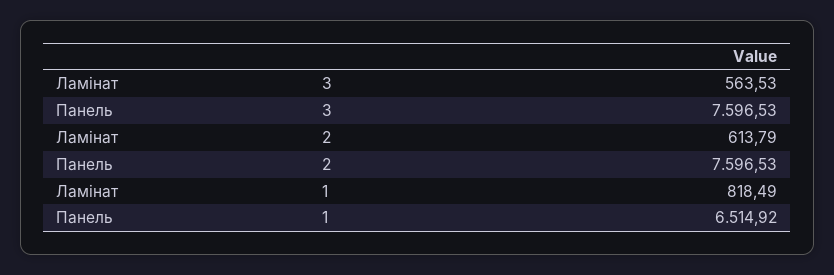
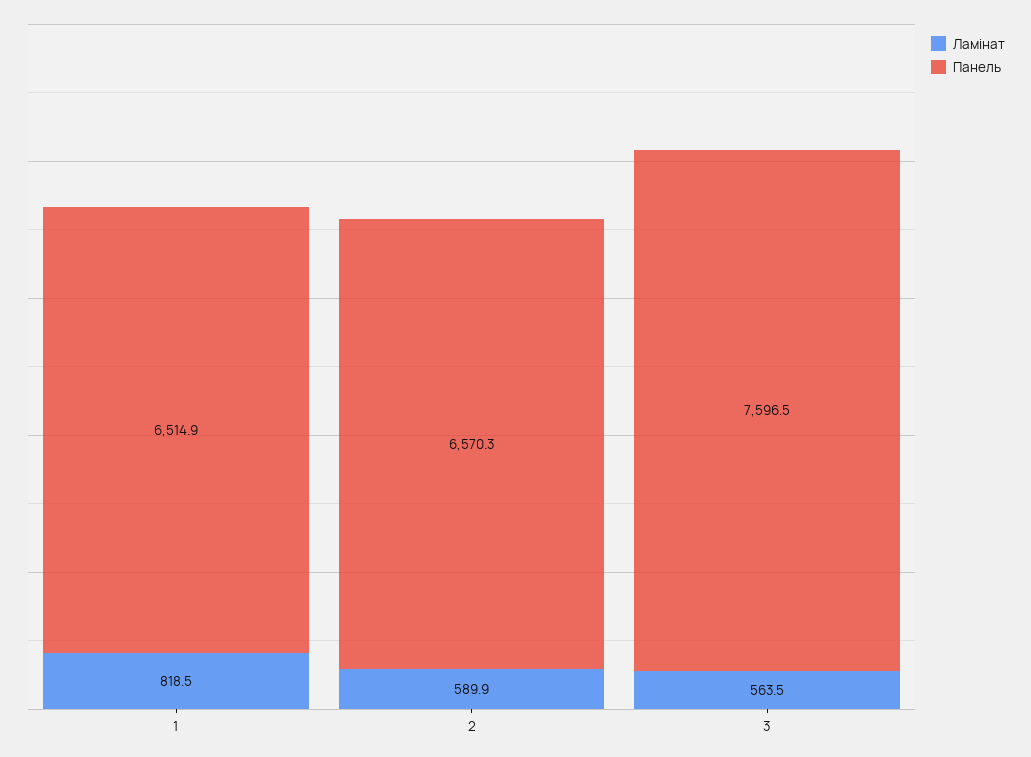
  {
    "Ламінат": {
      "3": 563.53,
-     "2": 613.79,
+     "2": 589.9,
      "1": 818.49
    },
    "Панель": {
      "3": 7596.53,
-     "2": 7596.53,
+     "2": 6570.3,
      "1": 6514.92
    }
  }

